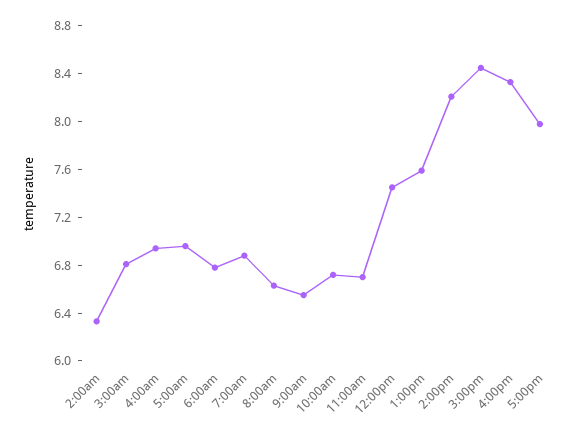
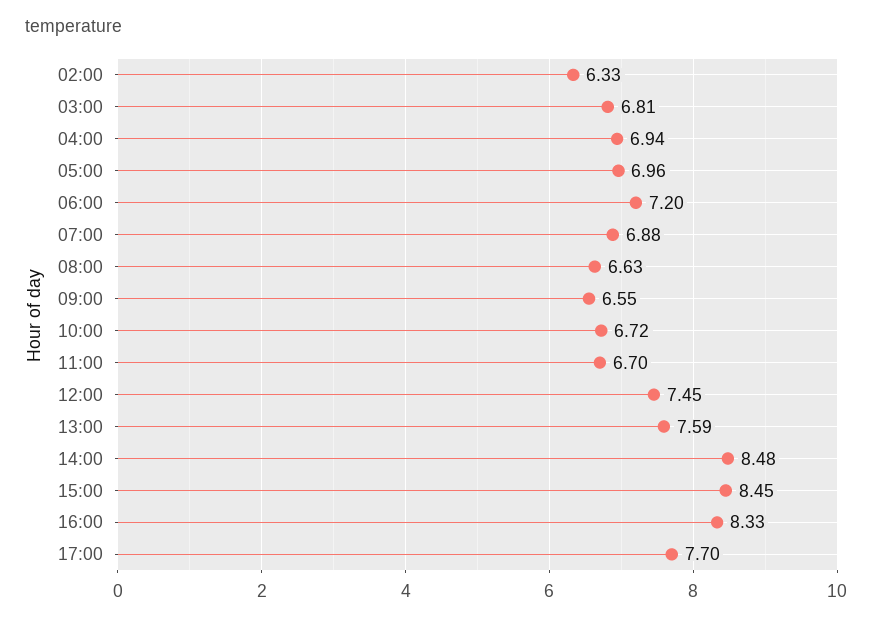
  {
    "2:00am": 6.33,
    "3:00am": 6.81,
    "4:00am": 6.94,
    "5:00am": 6.96,
-   "6:00am": 6.8,
+   "6:00am": 7.2,
    "7:00am": 6.88,
    "8:00am": 6.63,
    "9:00am": 6.55,
    "10:00am": 6.72,
    "11:00am": 6.7,
    "12:00pm": 7.45,
    "1:00pm": 7.59,
-   "2:00pm": 8.2,
+   "2:00pm": 8.48,
    "3:00pm": 8.45,
    "4:00pm": 8.33,
-   "5:00pm": 8
+   "5:00pm": 7.7
  }

